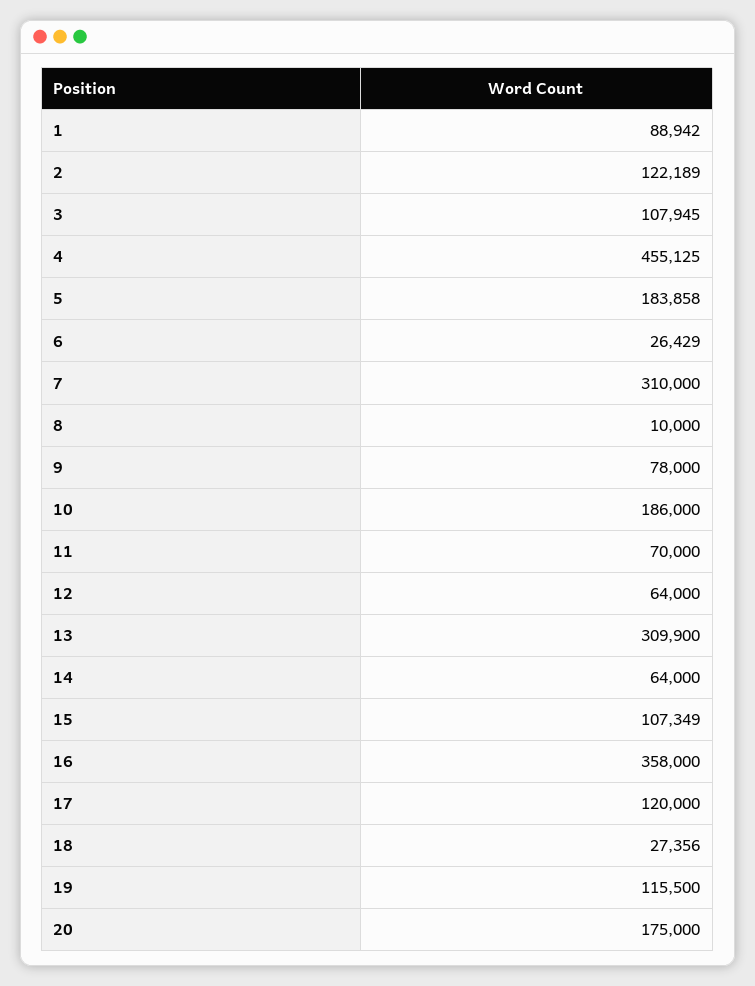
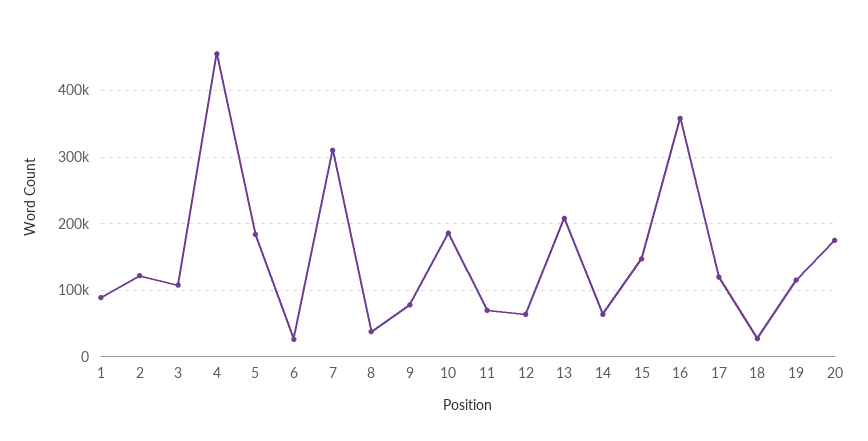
  {
    "1": 88942,
    "2": 122189,
    "3": 107945,
    "4": 455125,
    "5": 183858,
    "6": 26429,
    "7": 310000,
-   "8": 10000,
+   "8": 40000,
    "9": 78000,
    "10": 186000,
    "11": 70000,
    "12": 64000,
-   "13": 309900,
+   "13": 210000,
    "14": 64000,
-   "15": 107349,
+   "15": 150000,
    "16": 358000,
    "17": 120000,
    "18": 27356,
    "19": 115500,
    "20": 175000
  }

